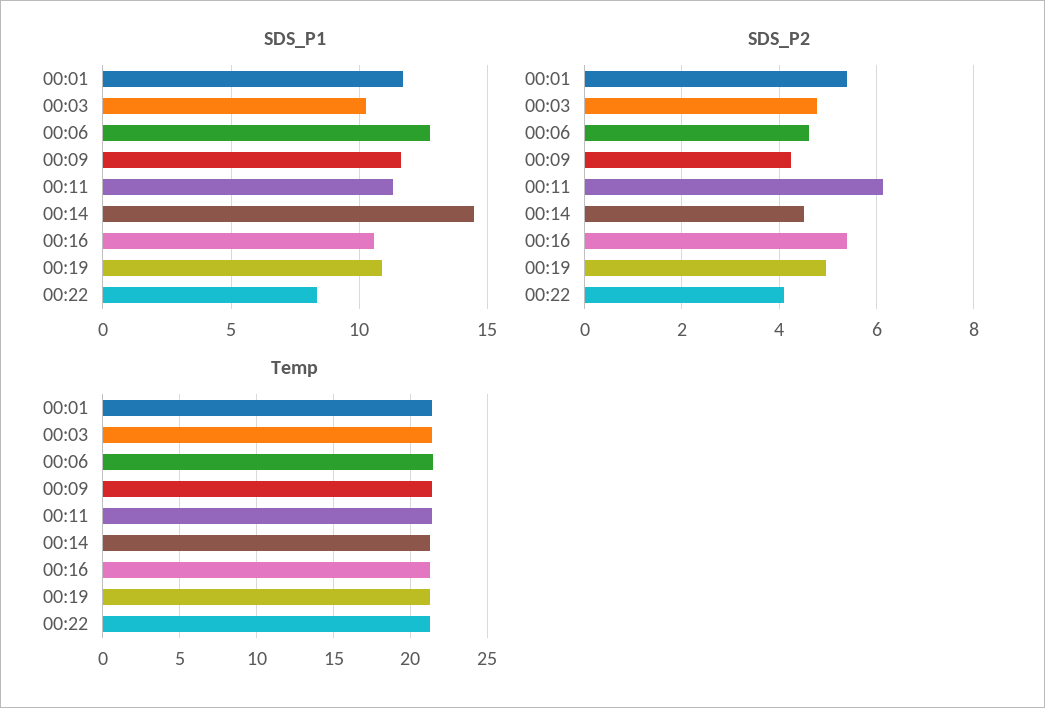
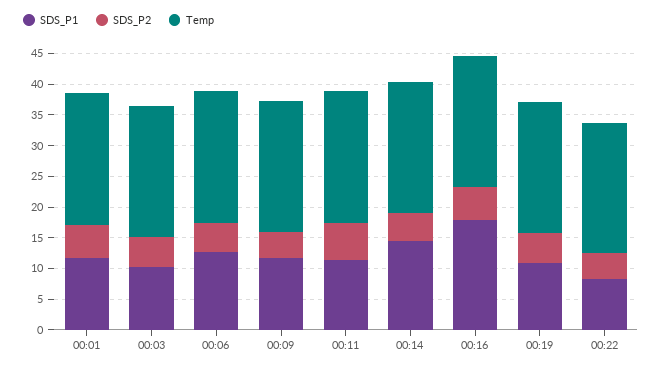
  {
    "SDS_P1": {
      "00:01": 11.5,
      "00:03": 10.5,
      "00:06": 13,
      "00:09": 11.5,
      "00:11": 11.5,
      "00:14": 14.5,
-     "00:16": 10.5,
+     "00:16": 17.5,
      "00:19": 11,
      "00:22": 8.5
    },
    "SDS_P2": {
      "00:01": 5.4,
      "00:03": 4.8,
      "00:06": 4.6,
      "00:09": 4.2,
      "00:11": 6.2,
      "00:14": 4.6,
      "00:16": 5.4,
      "00:19": 5,
      "00:22": 4.2
    },
    "Temp": {
      "00:01": 21.5,
      "00:03": 21.5,
      "00:06": 21.5,
      "00:09": 21.5,
      "00:11": 21.5,
      "00:14": 21.5,
      "00:16": 21.5,
      "00:19": 21.5,
      "00:22": 21.5
    }
  }

